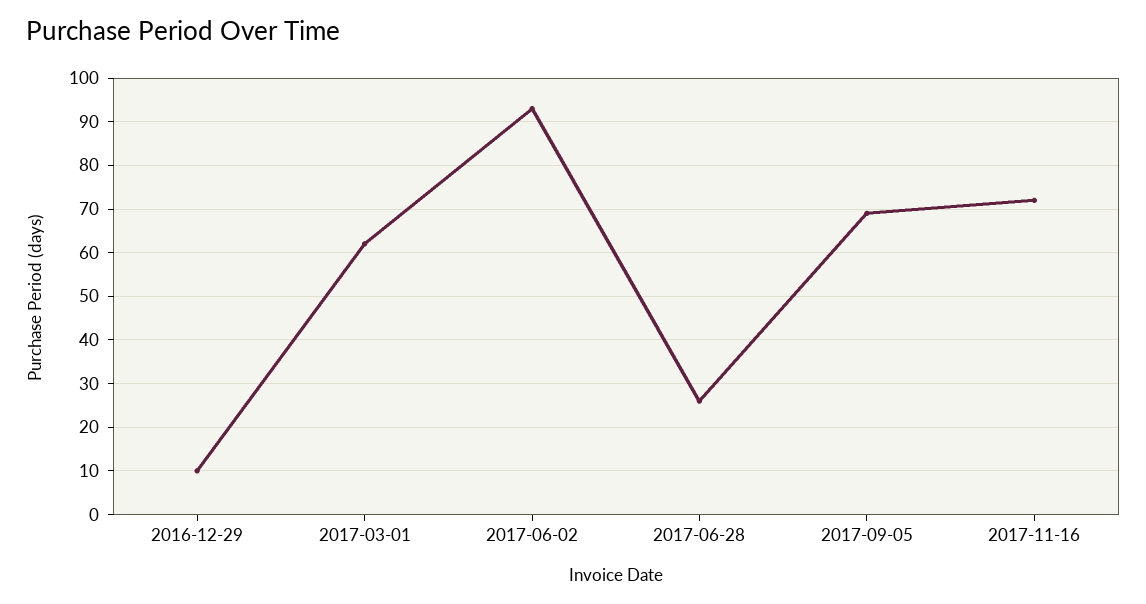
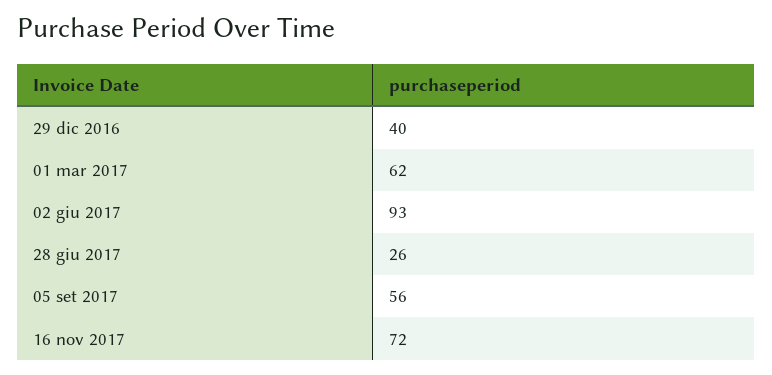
  {
-   "2016-12-29": 10,
+   "2016-12-29": 40,
    "2017-03-01": 62,
    "2017-06-02": 93,
    "2017-06-28": 26,
-   "2017-09-05": 70,
+   "2017-09-05": 56,
    "2017-11-16": 72
  }

